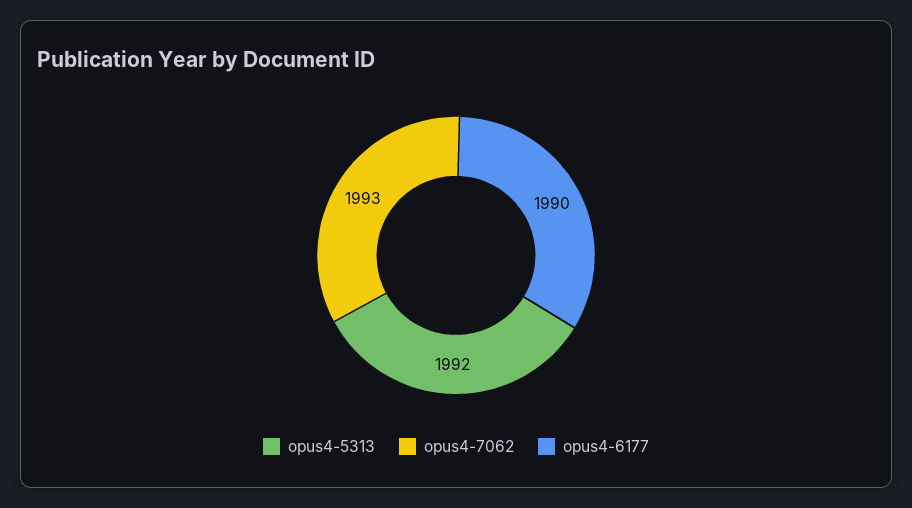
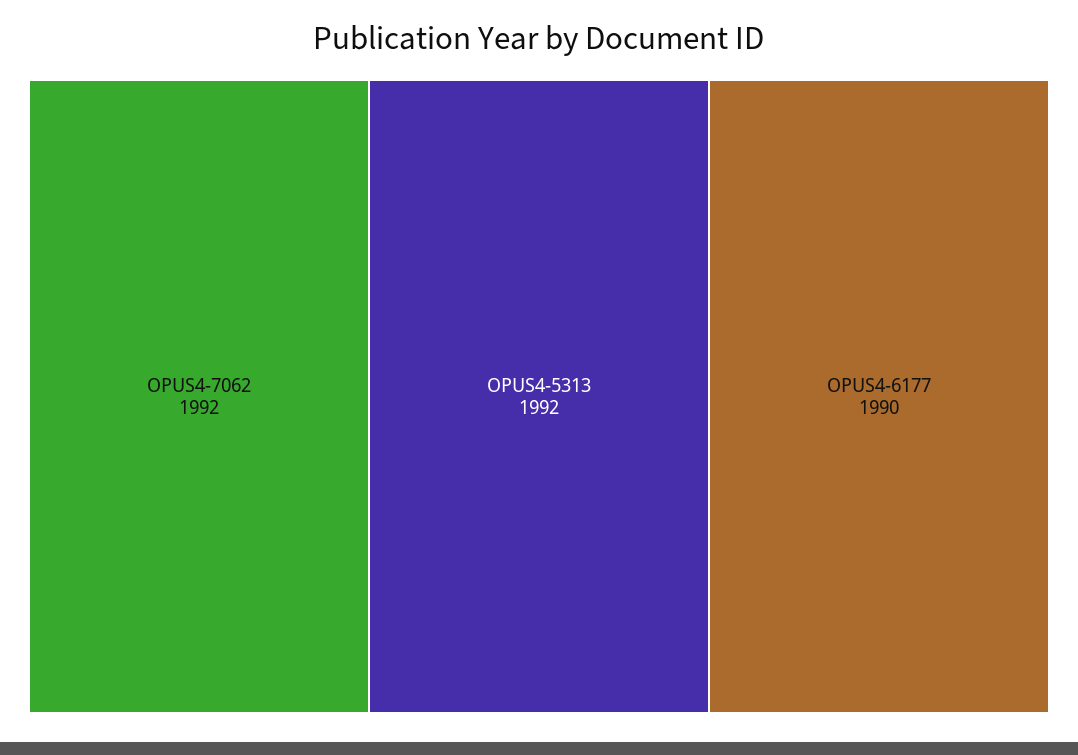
  {
    "opus4-5313": 1992,
-   "opus4-7062": 1993,
+   "opus4-7062": 1992,
    "opus4-6177": 1990
  }

